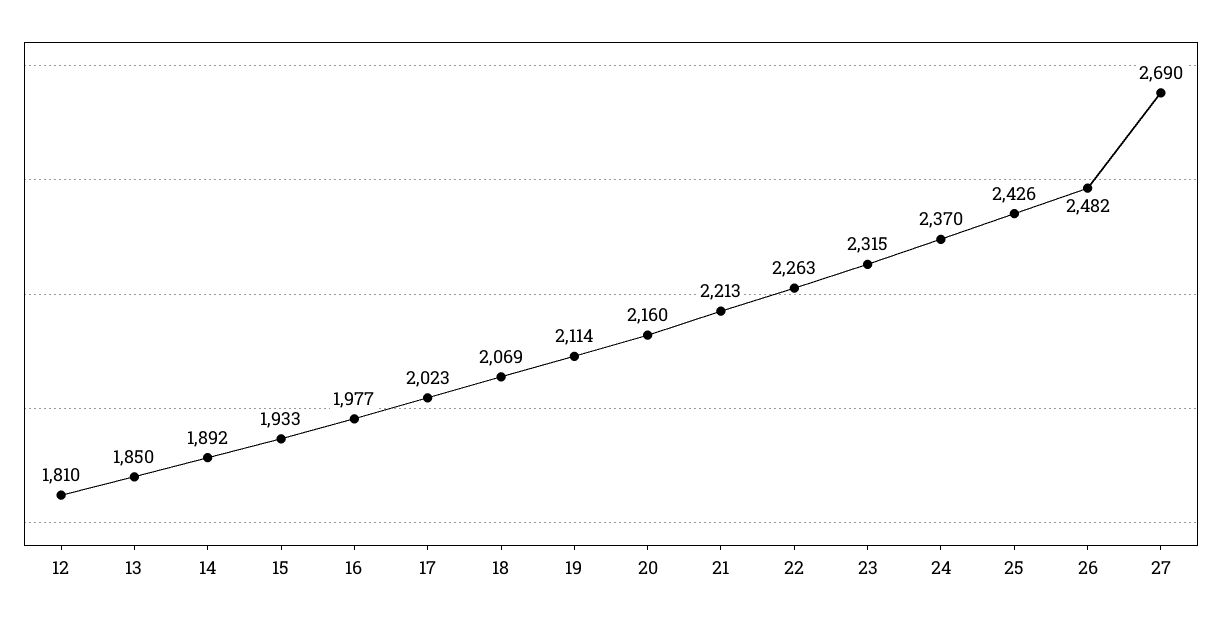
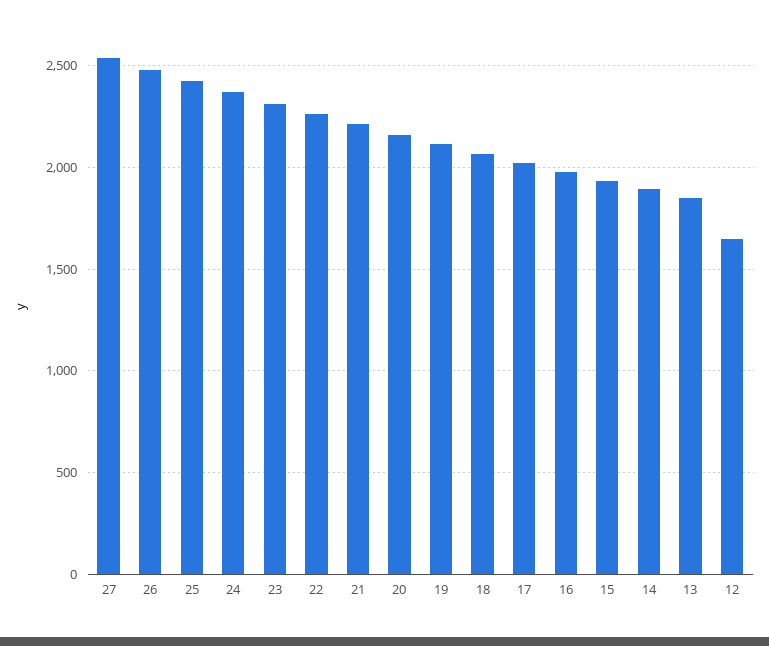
  {
-   "12": 1810,
+   "12": 1650,
    "13": 1850,
    "14": 1892,
    "15": 1933,
    "16": 1977,
    "17": 2023,
    "18": 2069,
    "19": 2114,
    "20": 2160,
    "21": 2213,
    "22": 2263,
    "23": 2315,
    "24": 2370,
    "25": 2426,
    "26": 2482,
-   "27": 2690
+   "27": 2550
  }

